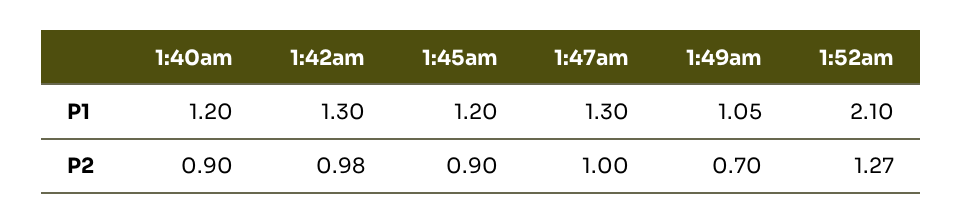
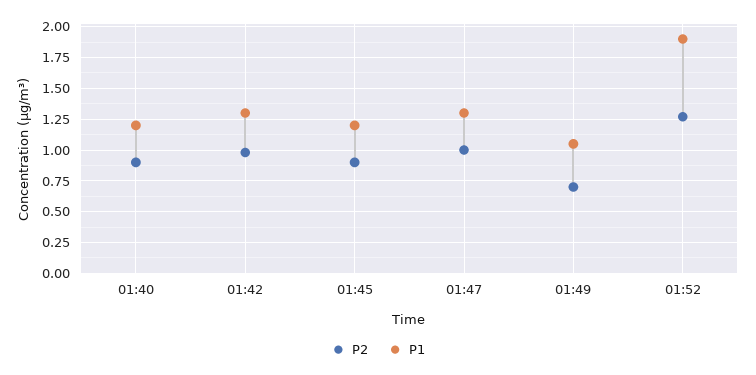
  {
    "P1": {
      "1:40am": 1.2,
      "1:42am": 1.3,
      "1:45am": 1.2,
      "1:47am": 1.3,
      "1:49am": 1.05,
-     "1:52am": 2.1
+     "1:52am": 1.9
    },
    "P2": {
      "1:40am": 0.9,
      "1:42am": 0.98,
      "1:45am": 0.9,
      "1:47am": 1,
      "1:49am": 0.7,
      "1:52am": 1.27
    }
  }

